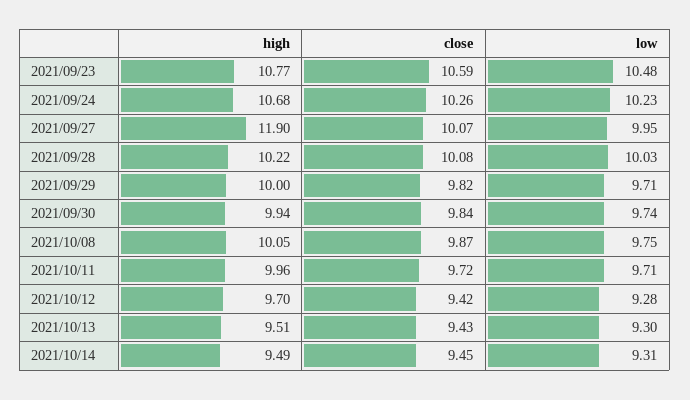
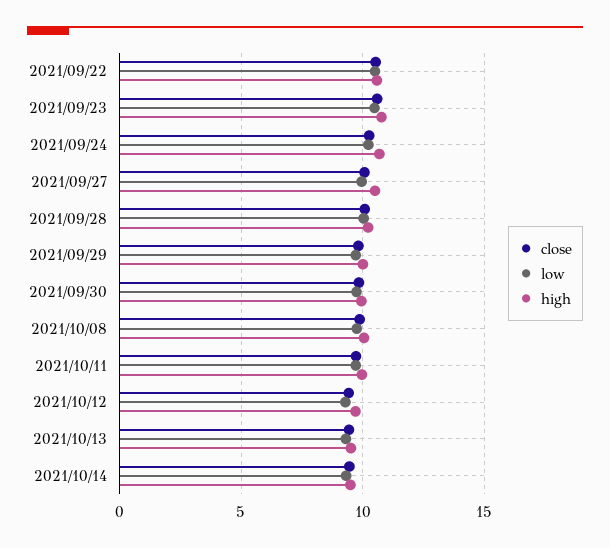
  {
    "high": {
      "2021/09/23": 10.77,
      "2021/09/24": 10.68,
-     "2021/09/27": 11.9,
+     "2021/09/27": 10.5,
      "2021/09/28": 10.22,
      "2021/09/29": 10,
      "2021/09/30": 9.94,
      "2021/10/08": 10.05,
      "2021/10/11": 9.96,
      "2021/10/12": 9.7,
      "2021/10/13": 9.51,
-     "2021/10/14": 9.49
+     "2021/10/14": 9.49,
+     "2021/09/22": 10.5
    },
    "close": {
      "2021/09/23": 10.59,
      "2021/09/24": 10.26,
      "2021/09/27": 10.07,
      "2021/09/28": 10.08,
      "2021/09/29": 9.82,
      "2021/09/30": 9.84,
      "2021/10/08": 9.87,
      "2021/10/11": 9.72,
      "2021/10/12": 9.42,
      "2021/10/13": 9.43,
-     "2021/10/14": 9.45
+     "2021/10/14": 9.45,
+     "2021/09/22": 10.5
    },
    "low": {
      "2021/09/23": 10.48,
      "2021/09/24": 10.23,
      "2021/09/27": 9.95,
      "2021/09/28": 10.03,
      "2021/09/29": 9.71,
      "2021/09/30": 9.74,
      "2021/10/08": 9.75,
      "2021/10/11": 9.71,
      "2021/10/12": 9.28,
      "2021/10/13": 9.3,
-     "2021/10/14": 9.31
+     "2021/10/14": 9.31,
+     "2021/09/22": 10.5
    }
  }

